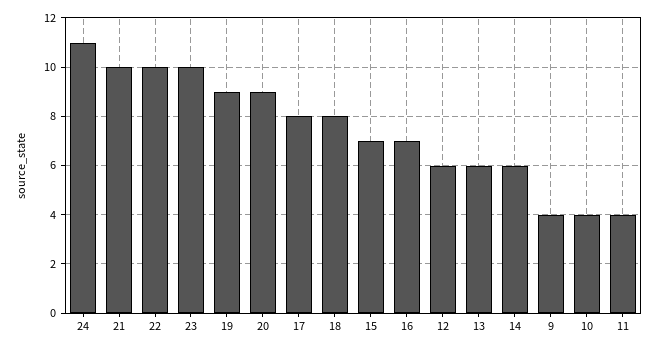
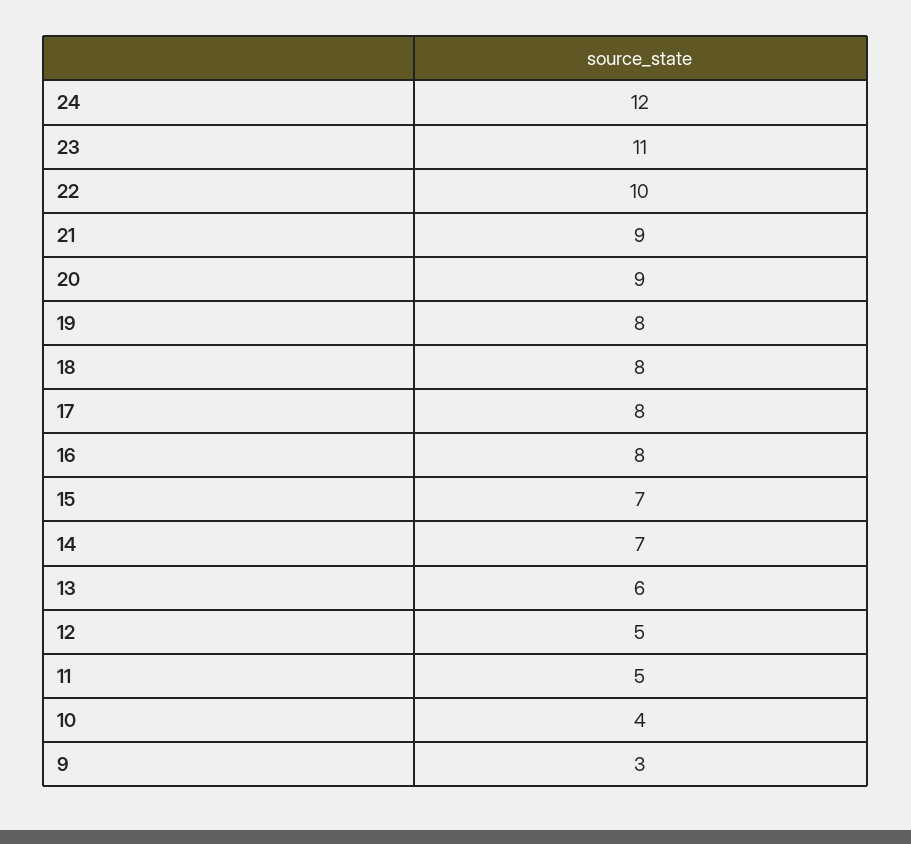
  {
-   "24": 11,
+   "24": 12,
-   "21": 10,
+   "21": 9,
    "22": 10,
-   "23": 10,
+   "23": 11,
-   "19": 9,
+   "19": 8,
    "20": 9,
    "17": 8,
    "18": 8,
    "15": 7,
-   "16": 7,
+   "16": 8,
-   "12": 6,
+   "12": 5,
    "13": 6,
-   "14": 6,
+   "14": 7,
-   "9": 4,
+   "9": 3,
    "10": 4,
-   "11": 4
+   "11": 5
  }

